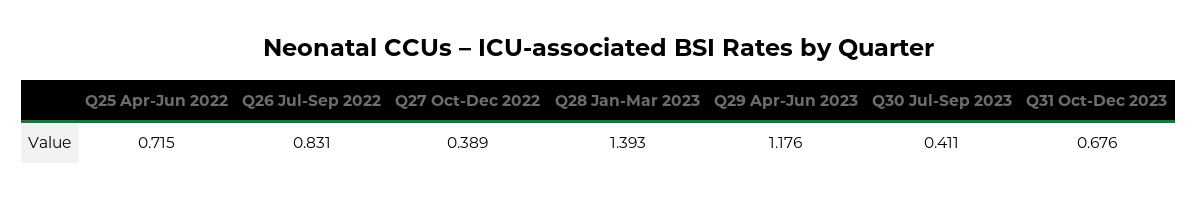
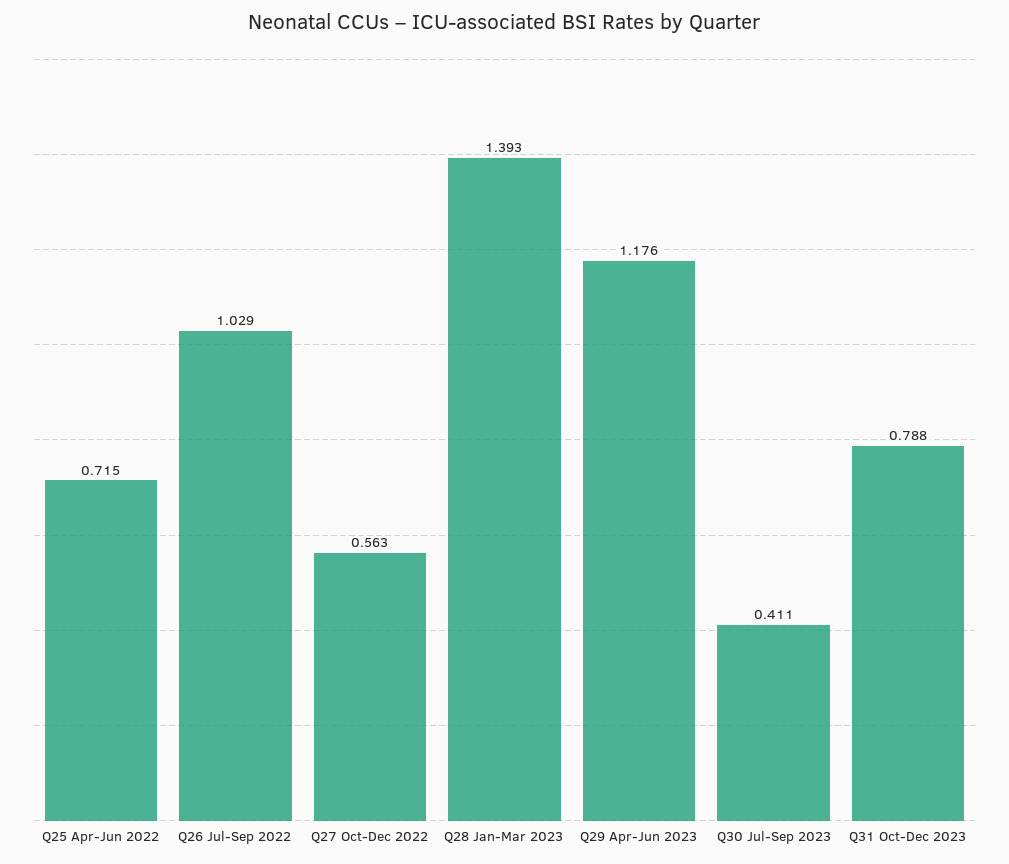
  {
    "Q25 Apr-Jun 2022": 0.715,
-   "Q26 Jul-Sep 2022": 0.831,
+   "Q26 Jul-Sep 2022": 1.029,
-   "Q27 Oct-Dec 2022": 0.389,
+   "Q27 Oct-Dec 2022": 0.563,
    "Q28 Jan-Mar 2023": 1.393,
    "Q29 Apr-Jun 2023": 1.176,
    "Q30 Jul-Sep 2023": 0.411,
-   "Q31 Oct-Dec 2023": 0.676
+   "Q31 Oct-Dec 2023": 0.788
  }

